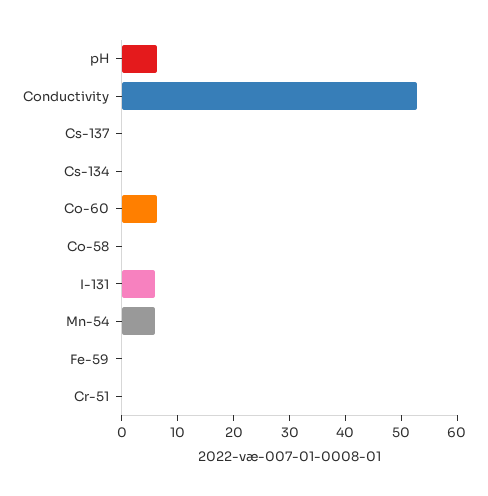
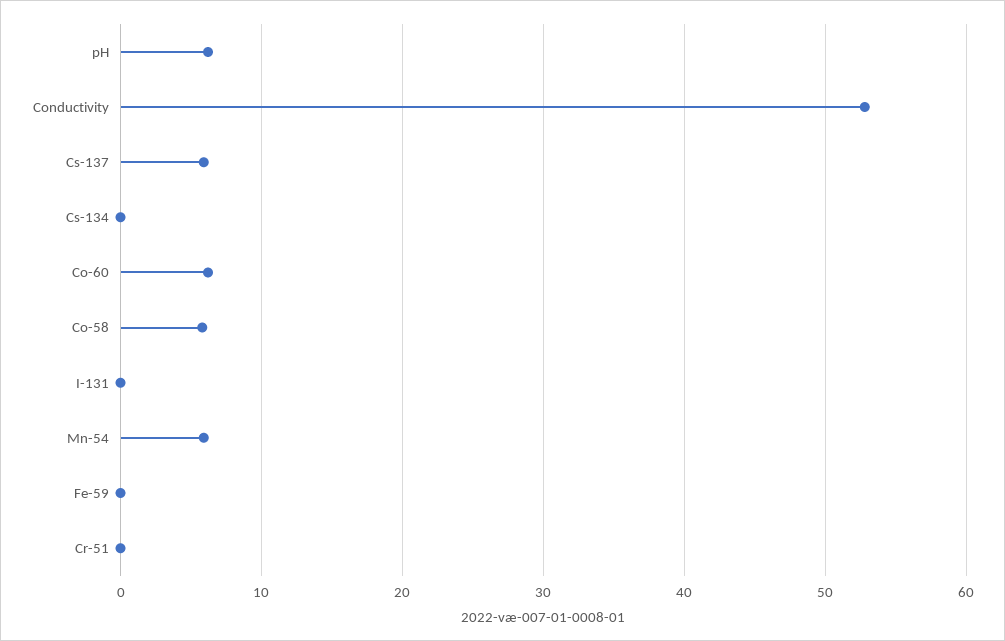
  {
    "pH": 6,
    "Conductivity": 53,
-   "Cs-137": 0,
+   "Cs-137": 6,
    "Cs-134": 0,
    "Co-60": 6,
-   "Co-58": 0,
+   "Co-58": 6,
-   "I-131": 6,
+   "I-131": 0,
    "Mn-54": 6,
    "Fe-59": 0,
    "Cr-51": 0
  }

